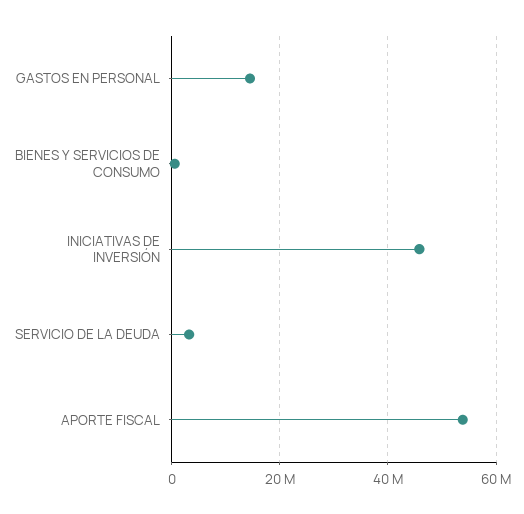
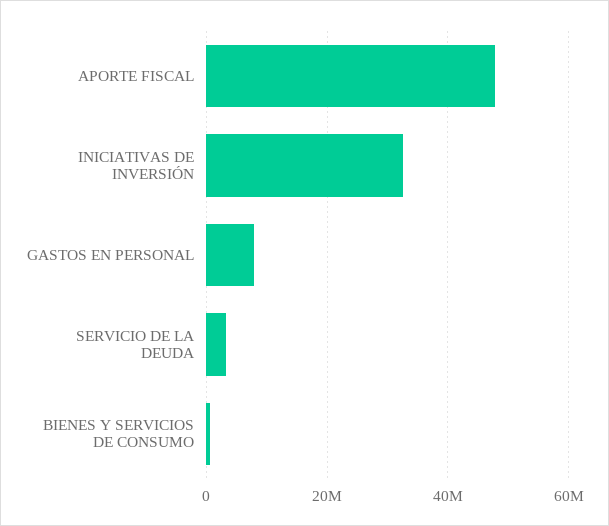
  {
-   "GASTOS EN PERSONAL": 14000000,
+   "GASTOS EN PERSONAL": 8000000,
    "BIENES Y SERVICIOS DE CONSUMO": 0,
-   "INICIATIVAS DE INVERSIÓN": 46000000,
+   "INICIATIVAS DE INVERSIÓN": 32000000,
    "SERVICIO DE LA DEUDA": 4000000,
-   "APORTE FISCAL": 54000000
+   "APORTE FISCAL": 48000000
  }

